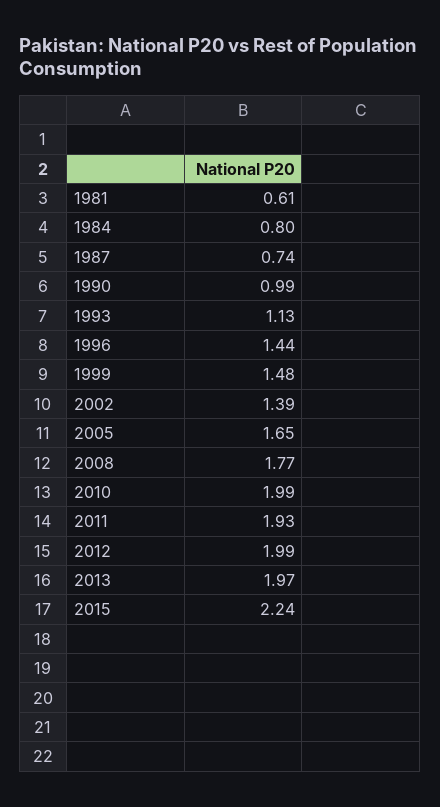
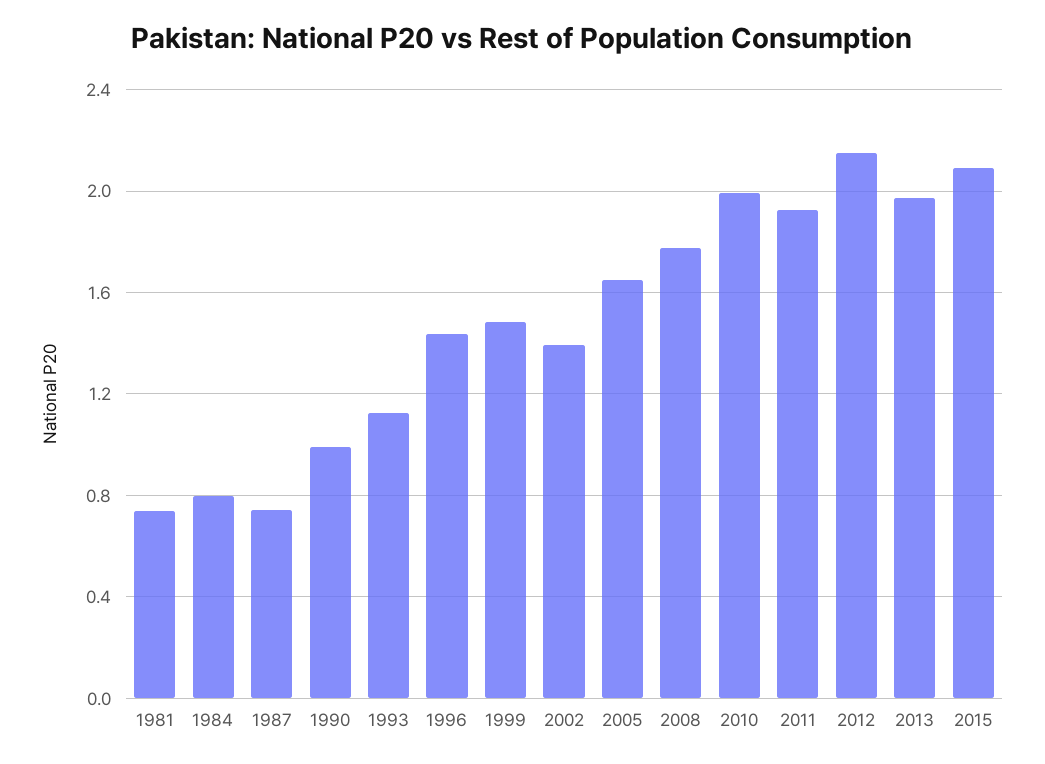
  {
-   "1981": 0.61,
+   "1981": 0.75,
    "1984": 0.8,
    "1987": 0.74,
    "1990": 0.99,
    "1993": 1.13,
    "1996": 1.44,
    "1999": 1.48,
    "2002": 1.39,
    "2005": 1.65,
    "2008": 1.77,
    "2010": 1.99,
    "2011": 1.93,
-   "2012": 1.99,
+   "2012": 2.15,
    "2013": 1.97,
-   "2015": 2.24
+   "2015": 2.1
  }

